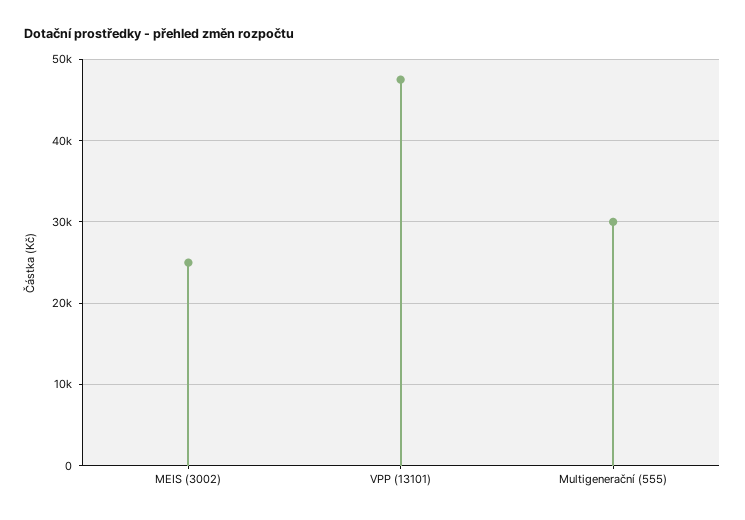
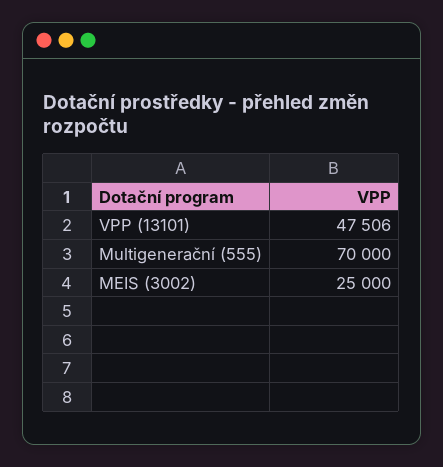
  {
    "MEIS (3002)": 25000,
    "VPP (13101)": 47506,
-   "Multigenerační (555)": 30000
+   "Multigenerační (555)": 70000
  }

